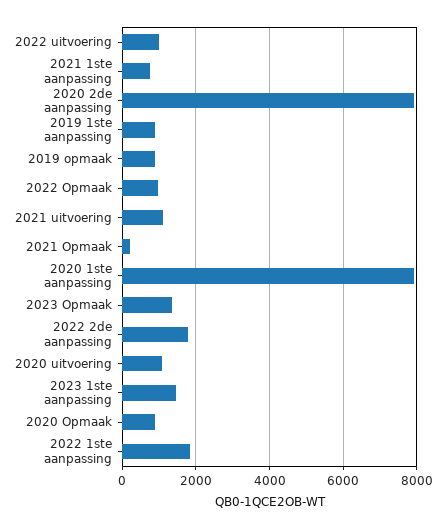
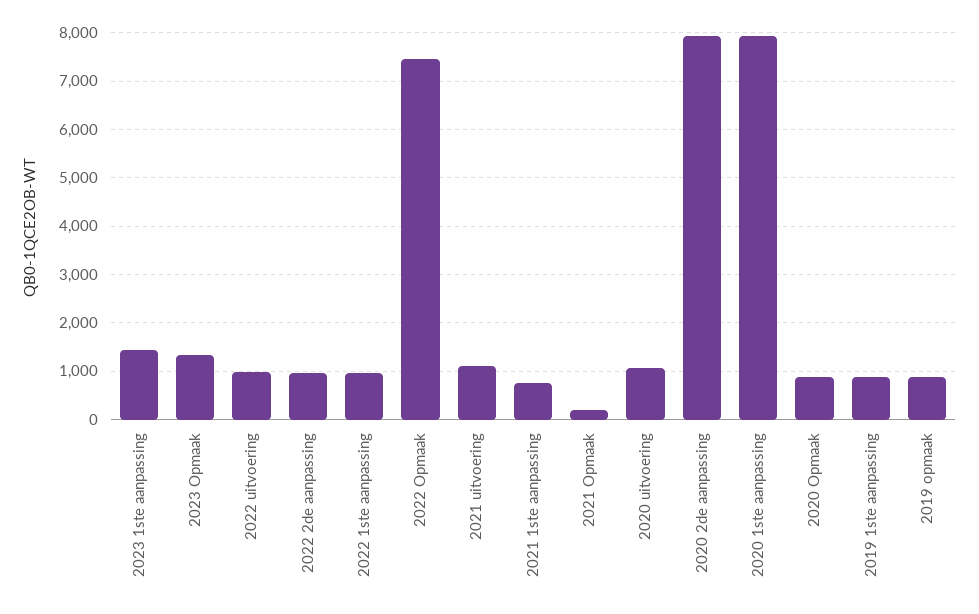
  {
    "2022 uitvoering": 1000,
    "2021 1ste aanpassing": 800,
    "2020 2de aanpassing": 8000,
    "2019 1ste aanpassing": 800,
    "2019 opmaak": 800,
-   "2022 Opmaak": 1000,
+   "2022 Opmaak": 7400,
    "2021 uitvoering": 1200,
    "2021 Opmaak": 200,
    "2020 1ste aanpassing": 8000,
    "2023 Opmaak": 1400,
-   "2022 2de aanpassing": 1800,
+   "2022 2de aanpassing": 1000,
    "2020 uitvoering": 1000,
    "2023 1ste aanpassing": 1400,
    "2020 Opmaak": 800,
-   "2022 1ste aanpassing": 1800
+   "2022 1ste aanpassing": 1000
  }

